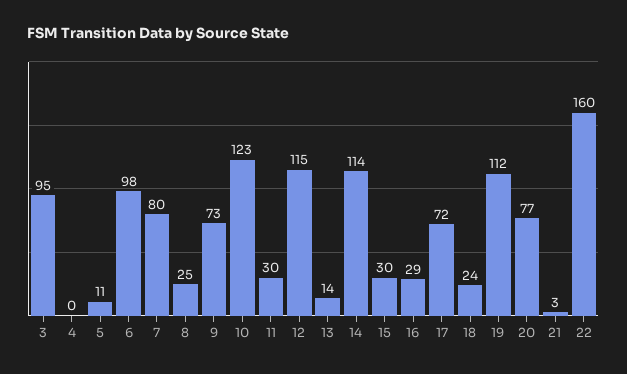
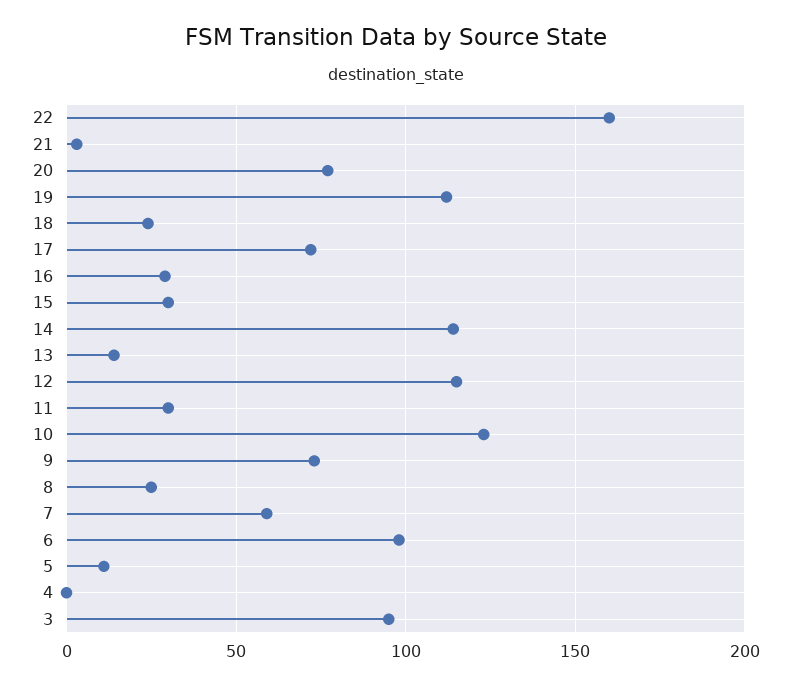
  {
    "3": 95,
    "4": 0,
    "5": 11,
    "6": 98,
-   "7": 80,
+   "7": 60,
    "8": 25,
    "9": 73,
    "10": 123,
    "11": 30,
    "12": 115,
    "13": 14,
    "14": 114,
    "15": 30,
    "16": 29,
    "17": 72,
    "18": 24,
    "19": 112,
    "20": 77,
    "21": 3,
    "22": 160
  }

